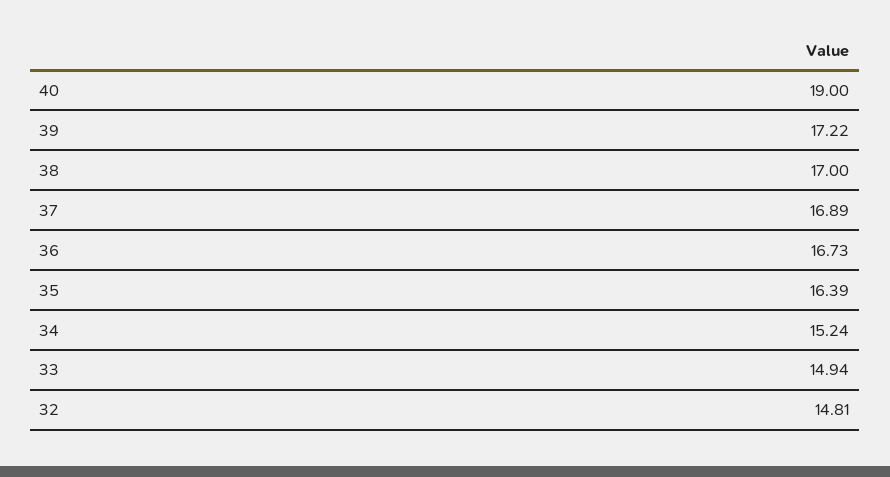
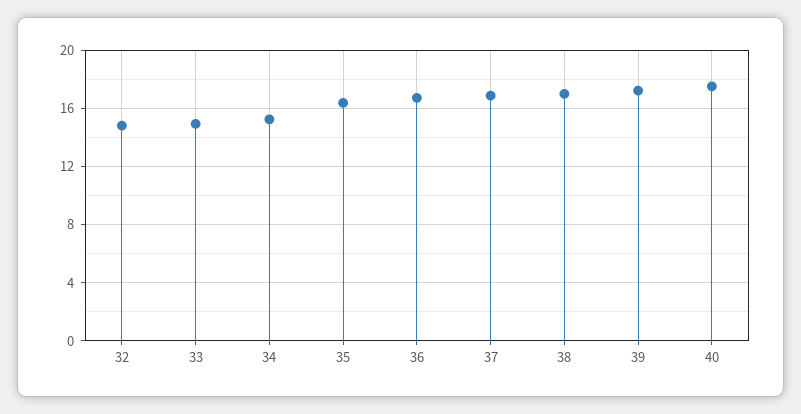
  {
-   "40": 19,
+   "40": 17.5,
    "39": 17.22,
    "38": 17,
    "37": 16.89,
    "36": 16.73,
    "35": 16.39,
    "34": 15.24,
    "33": 14.94,
    "32": 14.81
  }

